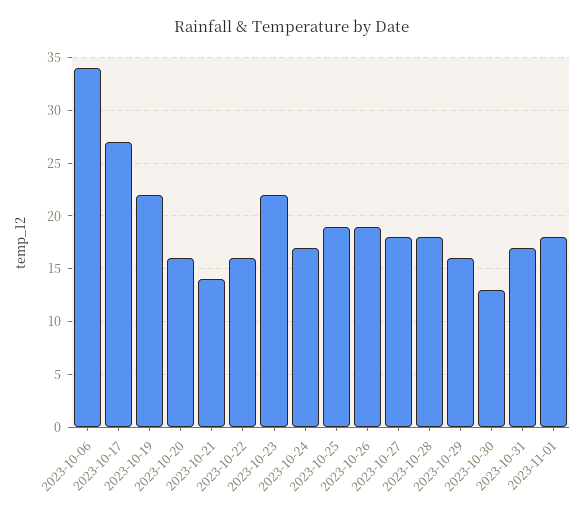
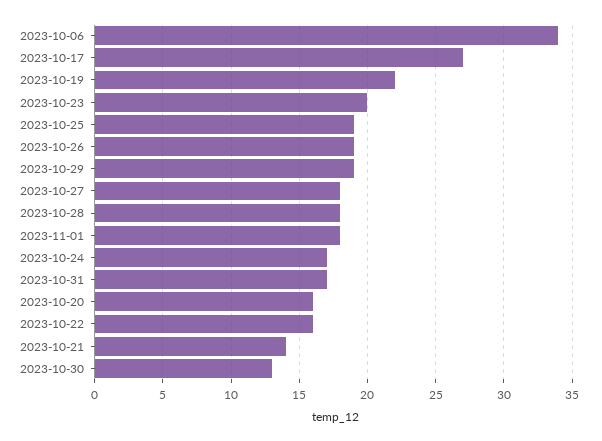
  {
    "2023-10-06": 34,
    "2023-10-17": 27,
    "2023-10-19": 22,
    "2023-10-20": 16,
    "2023-10-21": 14,
    "2023-10-22": 16,
-   "2023-10-23": 22,
+   "2023-10-23": 20,
    "2023-10-24": 17,
    "2023-10-25": 19,
    "2023-10-26": 19,
    "2023-10-27": 18,
    "2023-10-28": 18,
-   "2023-10-29": 16,
+   "2023-10-29": 19,
    "2023-10-30": 13,
    "2023-10-31": 17,
    "2023-11-01": 18
  }

